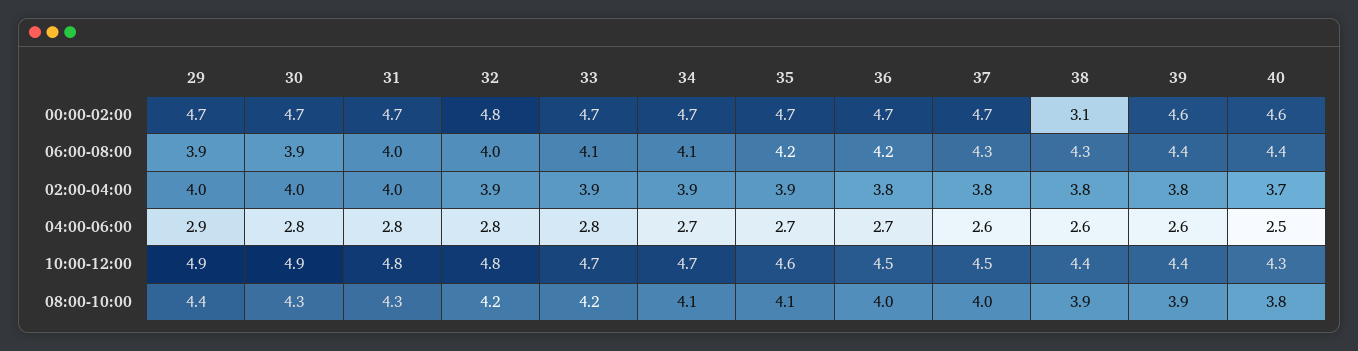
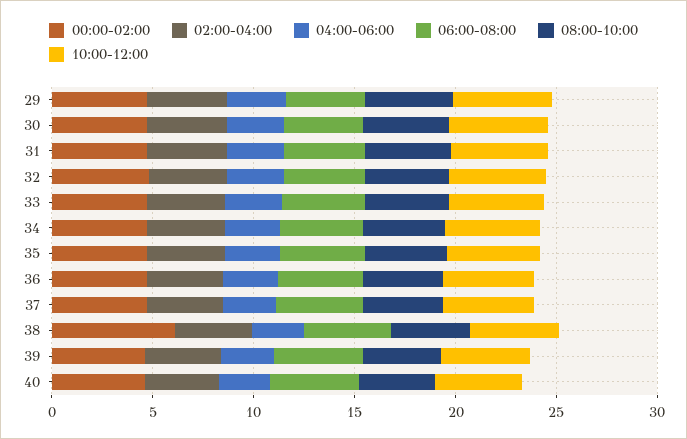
  {
    "00:00-02:00": {
      "29": 4.7,
      "30": 4.7,
      "31": 4.7,
      "32": 4.8,
      "33": 4.7,
      "34": 4.7,
      "35": 4.7,
      "36": 4.7,
      "37": 4.7,
-     "38": 3.1,
+     "38": 6,
      "39": 4.6,
      "40": 4.6
    },
    "06:00-08:00": {
      "29": 3.9,
      "30": 3.9,
      "31": 4,
      "32": 4,
      "33": 4.1,
      "34": 4.1,
      "35": 4.2,
      "36": 4.2,
      "37": 4.3,
      "38": 4.3,
      "39": 4.4,
      "40": 4.4
    },
    "02:00-04:00": {
      "29": 4,
      "30": 4,
      "31": 4,
      "32": 3.9,
      "33": 3.9,
      "34": 3.9,
      "35": 3.9,
      "36": 3.8,
      "37": 3.8,
      "38": 3.8,
      "39": 3.8,
      "40": 3.7
    },
    "04:00-06:00": {
      "29": 2.9,
      "30": 2.8,
      "31": 2.8,
      "32": 2.8,
      "33": 2.8,
      "34": 2.7,
      "35": 2.7,
      "36": 2.7,
      "37": 2.6,
      "38": 2.6,
      "39": 2.6,
      "40": 2.5
    },
    "10:00-12:00": {
      "29": 4.9,
      "30": 4.9,
      "31": 4.8,
      "32": 4.8,
      "33": 4.7,
      "34": 4.7,
      "35": 4.6,
      "36": 4.5,
      "37": 4.5,
      "38": 4.4,
      "39": 4.4,
      "40": 4.3
    },
    "08:00-10:00": {
      "29": 4.4,
      "30": 4.3,
      "31": 4.3,
      "32": 4.2,
      "33": 4.2,
      "34": 4.1,
      "35": 4.1,
      "36": 4,
      "37": 4,
      "38": 3.9,
      "39": 3.9,
      "40": 3.8
    }
  }

